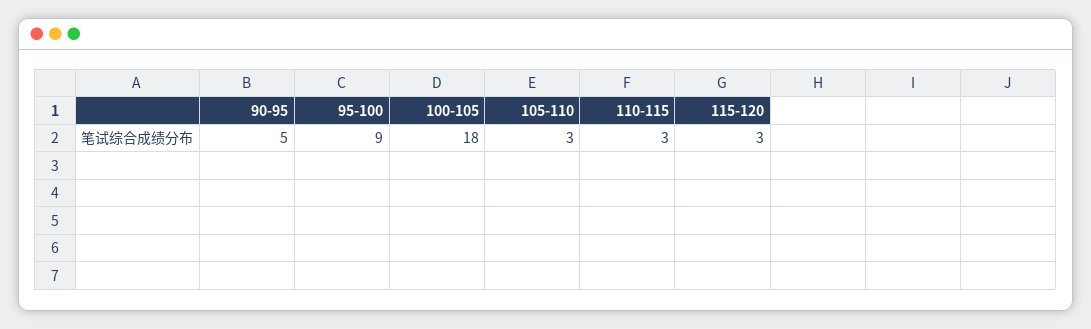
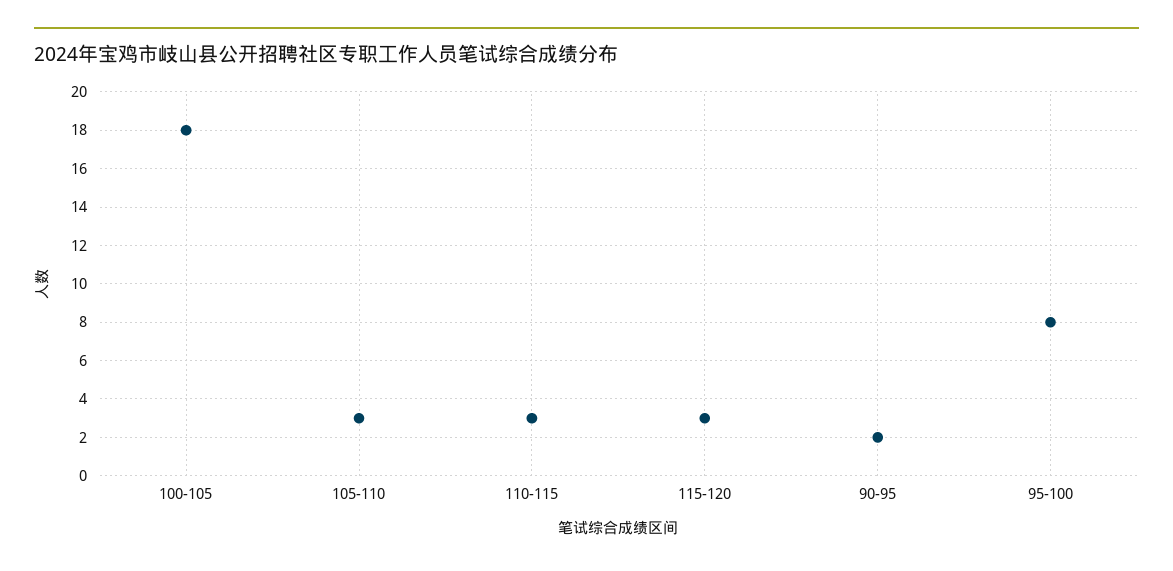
  {
-   "90-95": 5,
+   "90-95": 2,
-   "95-100": 9,
+   "95-100": 8,
    "100-105": 18,
    "105-110": 3,
    "110-115": 3,
    "115-120": 3
  }

